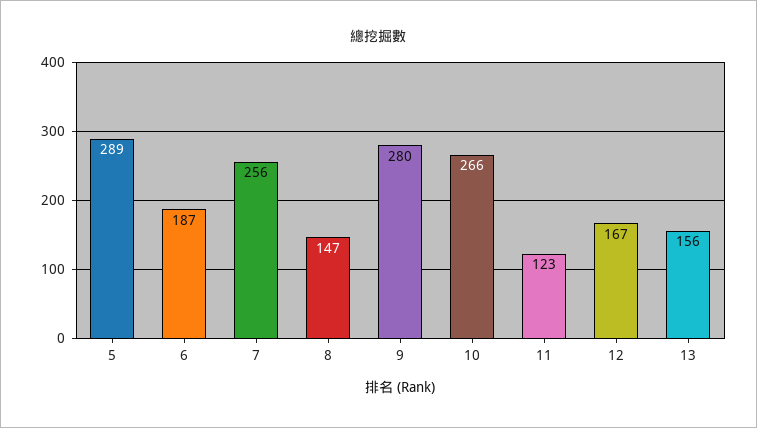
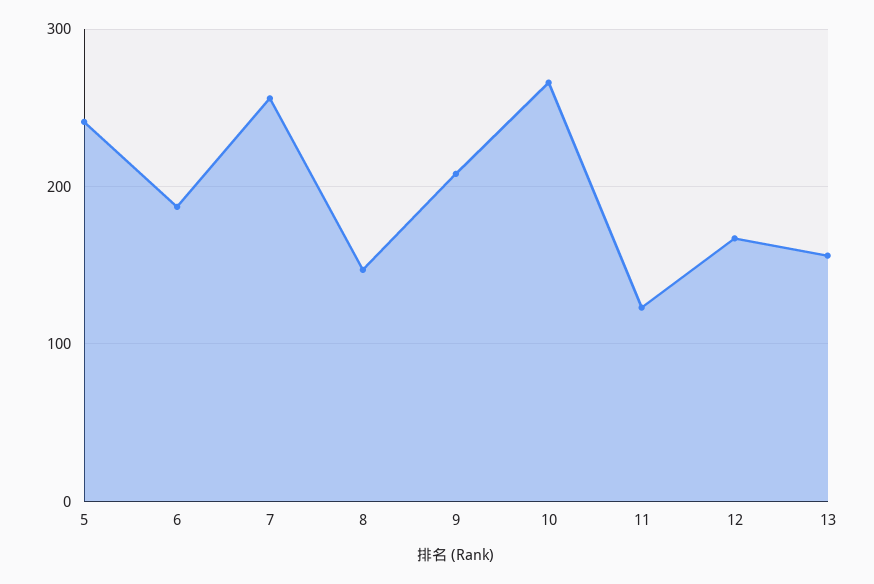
  {
-   "5": 289,
+   "5": 240,
    "6": 187,
    "7": 256,
    "8": 147,
-   "9": 280,
+   "9": 210,
    "10": 266,
    "11": 123,
    "12": 167,
    "13": 156
  }

